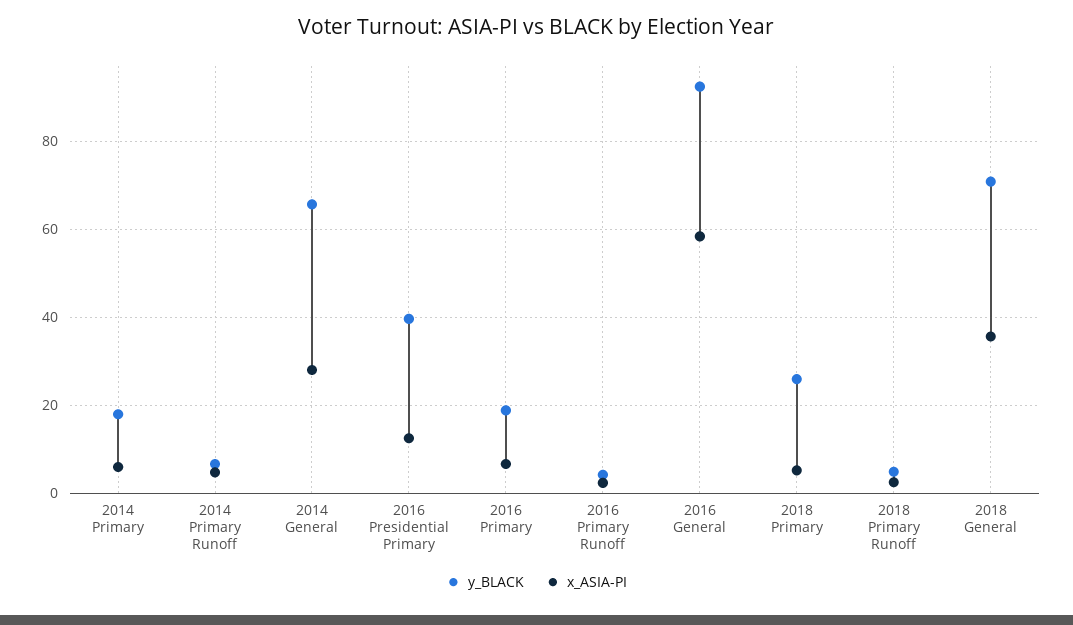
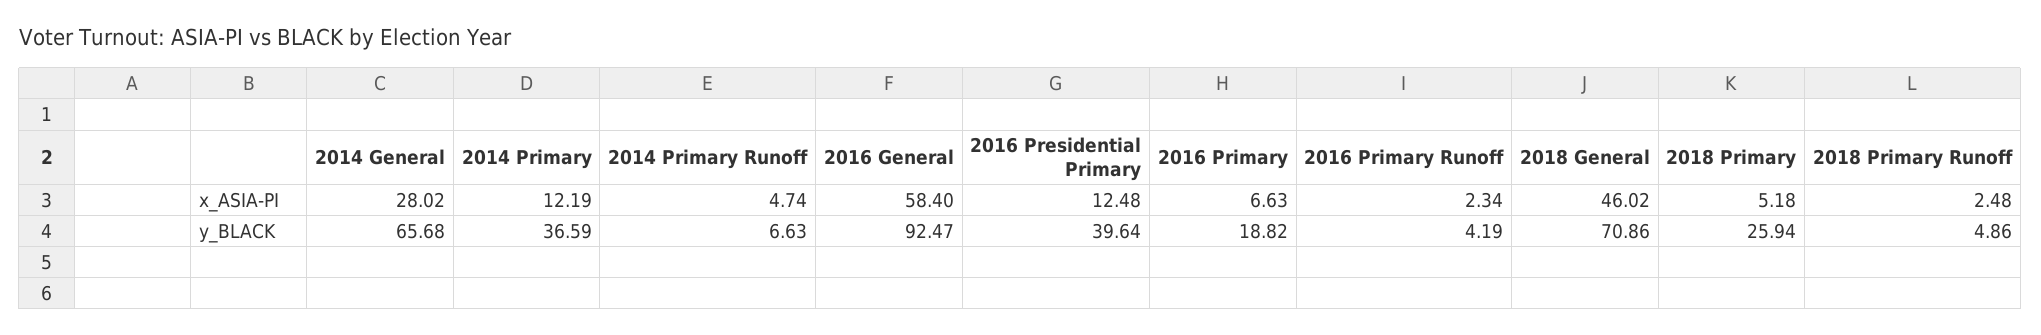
  {
    "y_BLACK": {
-     "2014 Primary": 18,
+     "2014 Primary": 36.59,
      "2014 Primary Runoff": 6.63,
      "2014 General": 65.68,
      "2016 Presidential Primary": 39.64,
      "2016 Primary": 18.82,
      "2016 Primary Runoff": 4.19,
      "2016 General": 92.47,
      "2018 Primary": 25.94,
      "2018 Primary Runoff": 4.86,
      "2018 General": 70.86
    },
    "x_ASIA-PI": {
-     "2014 Primary": 6,
+     "2014 Primary": 12.19,
      "2014 Primary Runoff": 4.74,
      "2014 General": 28.02,
      "2016 Presidential Primary": 12.48,
      "2016 Primary": 6.63,
      "2016 Primary Runoff": 2.34,
      "2016 General": 58.4,
      "2018 Primary": 5.18,
      "2018 Primary Runoff": 2.48,
-     "2018 General": 36
+     "2018 General": 46.02
    }
  }

